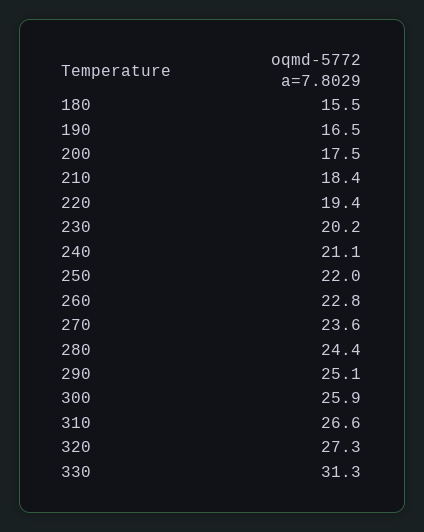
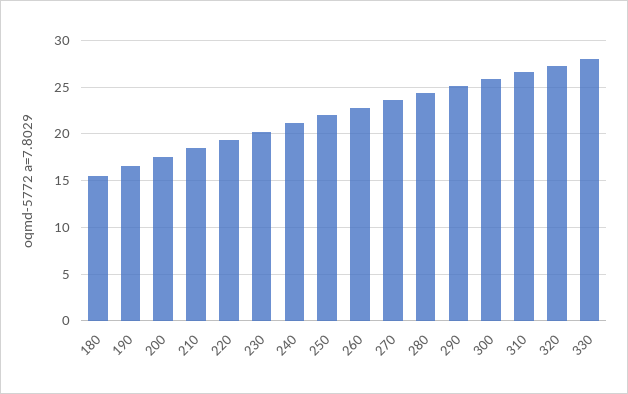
  {
    "180": 15.5,
    "190": 16.5,
    "200": 17.5,
    "210": 18.4,
    "220": 19.4,
    "230": 20.2,
    "240": 21.1,
    "250": 22,
    "260": 22.8,
    "270": 23.6,
    "280": 24.4,
    "290": 25.1,
    "300": 25.9,
    "310": 26.6,
    "320": 27.3,
-   "330": 31.3
+   "330": 28
  }

